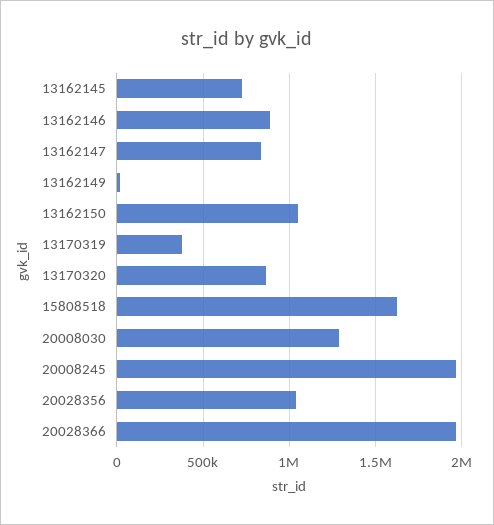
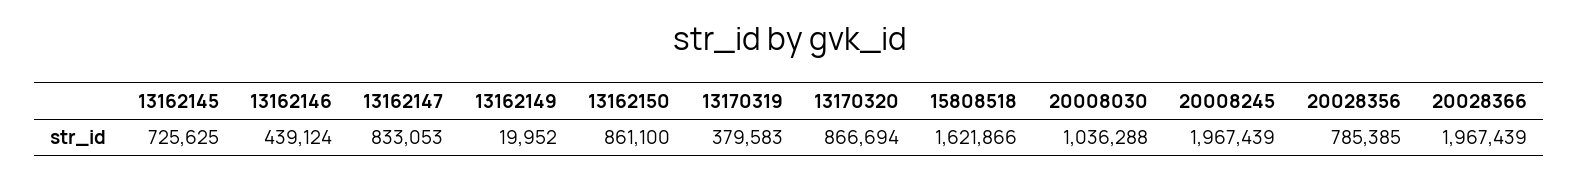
  {
    "13162145": 725625,
-   "13162146": 900000,
+   "13162146": 439124,
    "13162147": 833053,
    "13162149": 19952,
-   "13162150": 1050000,
+   "13162150": 861100,
    "13170319": 379583,
    "13170320": 866694,
    "15808518": 1621866,
-   "20008030": 1300000,
+   "20008030": 1036288,
    "20008245": 1967439,
-   "20028356": 1050000,
+   "20028356": 785385,
    "20028366": 1967439
  }

